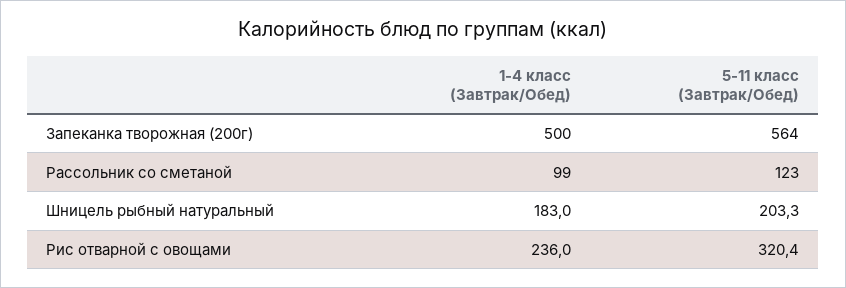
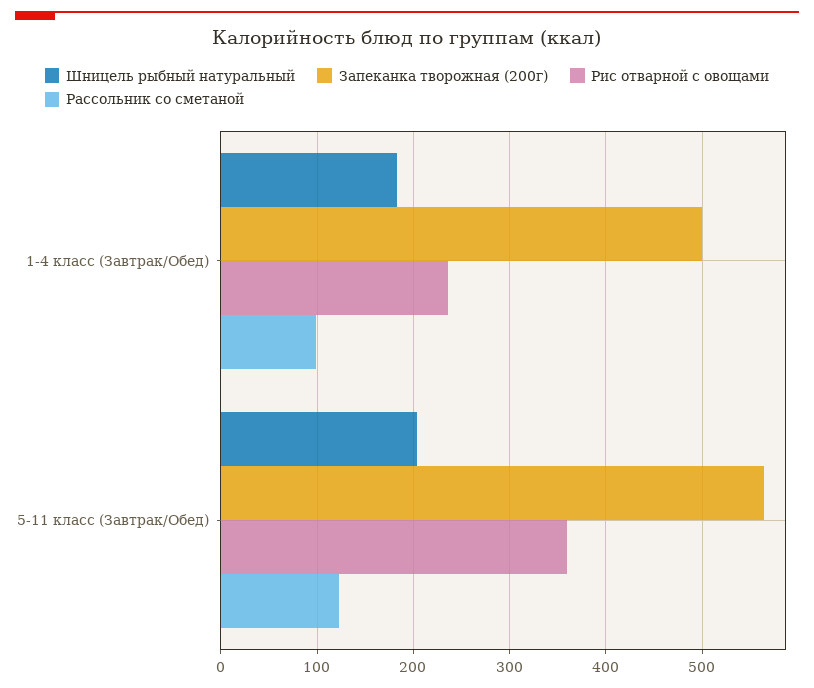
  {
    "Запеканка творожная (200г)": {
      "1-4 класс (Завтрак/Обед)": 500,
      "5-11 класс (Завтрак/Обед)": 564
    },
    "Рассольник со сметаной": {
      "1-4 класс (Завтрак/Обед)": 99,
      "5-11 класс (Завтрак/Обед)": 123
    },
    "Шницель рыбный натуральный": {
      "1-4 класс (Завтрак/Обед)": 183,
      "5-11 класс (Завтрак/Обед)": 203.3
    },
    "Рис отварной с овощами": {
      "1-4 класс (Завтрак/Обед)": 236,
-     "5-11 класс (Завтрак/Обед)": 320.4
+     "5-11 класс (Завтрак/Обед)": 360
    }
  }

